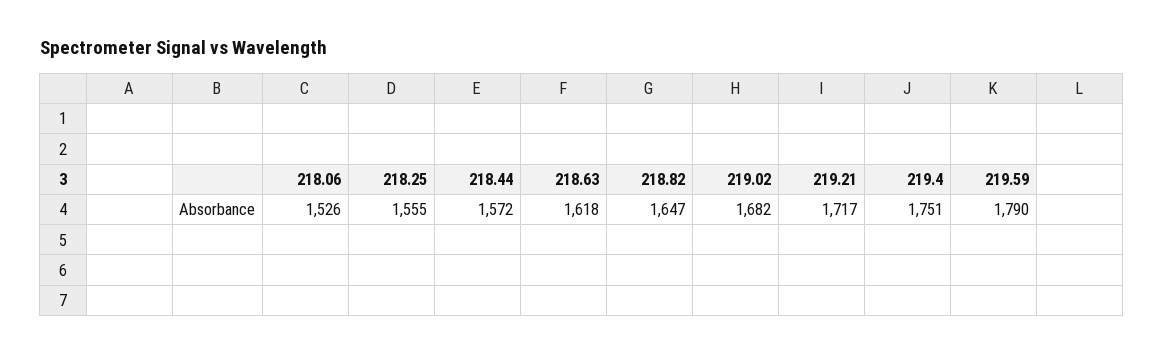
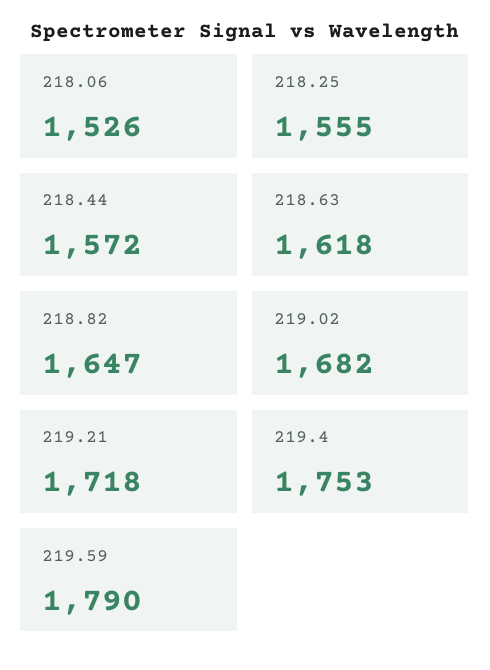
  {
    "218.06": 1526,
    "218.25": 1555,
    "218.44": 1572,
    "218.63": 1618,
    "218.82": 1647,
    "219.02": 1682,
-   "219.21": 1717,
+   "219.21": 1718,
-   "219.4": 1751,
+   "219.4": 1753,
    "219.59": 1790
  }

